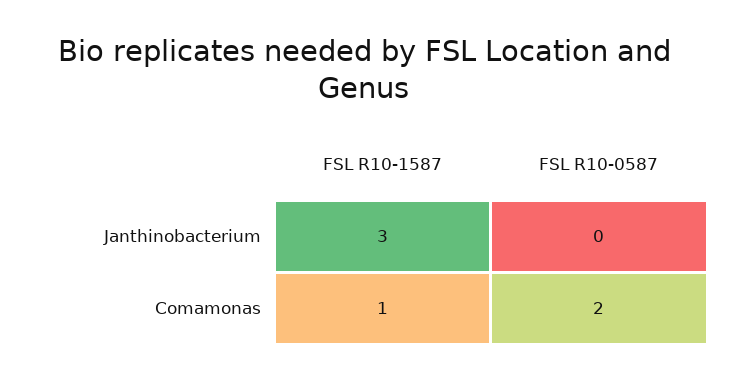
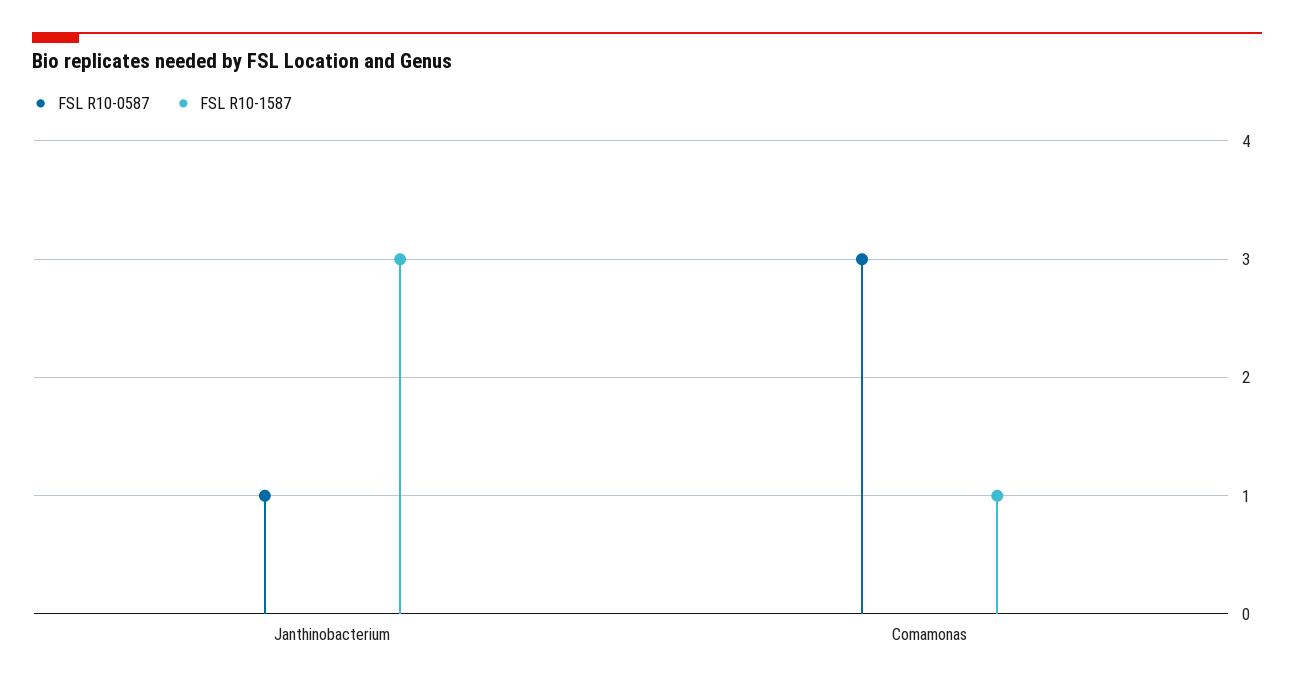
  {
    "FSL R10-1587": {
      "Janthinobacterium": 3,
      "Comamonas": 1
    },
    "FSL R10-0587": {
-     "Janthinobacterium": 0,
+     "Janthinobacterium": 1,
-     "Comamonas": 2
+     "Comamonas": 3
    }
  }

